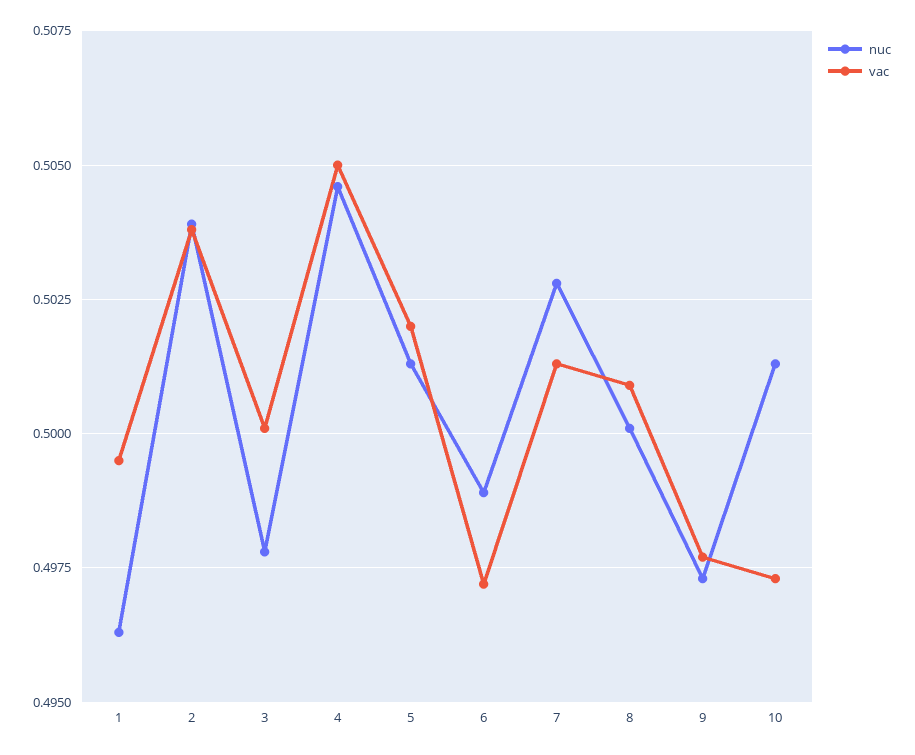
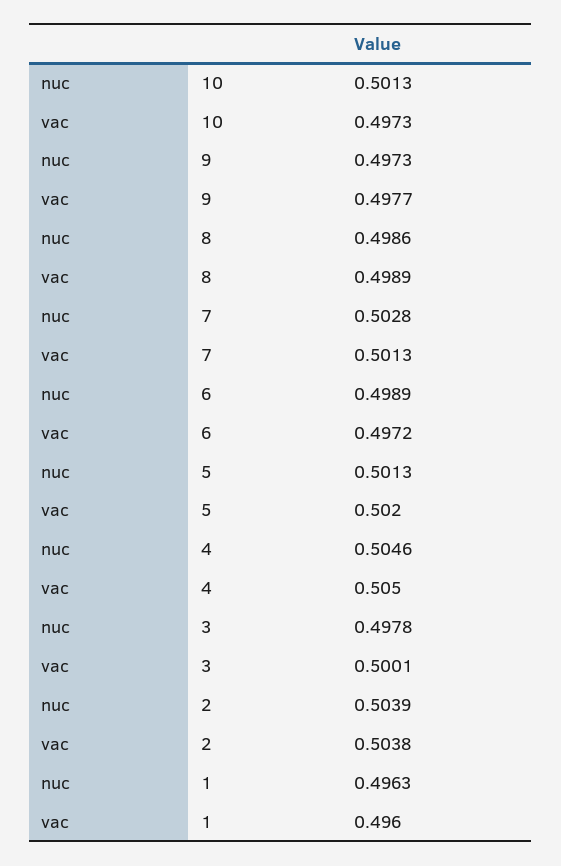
  {
    "nuc": {
      "1": 0.4963,
      "2": 0.5039,
      "3": 0.4978,
      "4": 0.5046,
      "5": 0.5013,
      "6": 0.4989,
      "7": 0.5028,
-     "8": 0.5,
+     "8": 0.4986,
      "9": 0.4973,
      "10": 0.5013
    },
    "vac": {
-     "1": 0.4995,
+     "1": 0.496,
      "2": 0.5038,
      "3": 0.5001,
      "4": 0.505,
      "5": 0.502,
      "6": 0.4972,
      "7": 0.5013,
-     "8": 0.501,
+     "8": 0.4989,
      "9": 0.4977,
      "10": 0.4973
    }
  }

